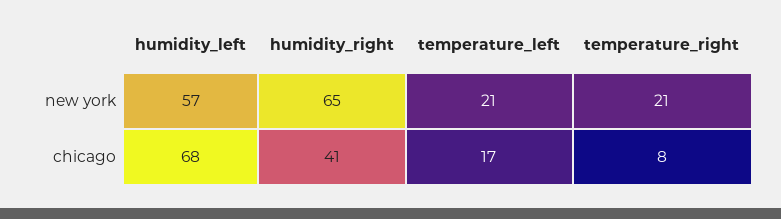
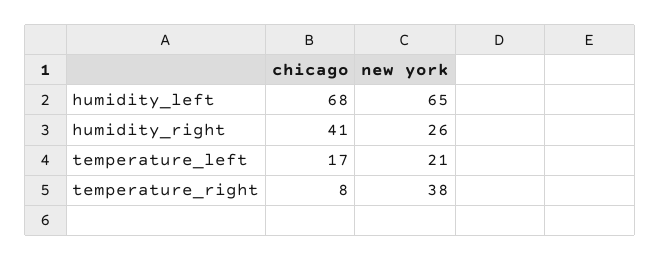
  {
    "humidity_left": {
-     "new york": 57,
+     "new york": 65,
      "chicago": 68
    },
    "humidity_right": {
-     "new york": 65,
+     "new york": 26,
      "chicago": 41
    },
    "temperature_left": {
      "new york": 21,
      "chicago": 17
    },
    "temperature_right": {
-     "new york": 21,
+     "new york": 38,
      "chicago": 8
    }
  }

